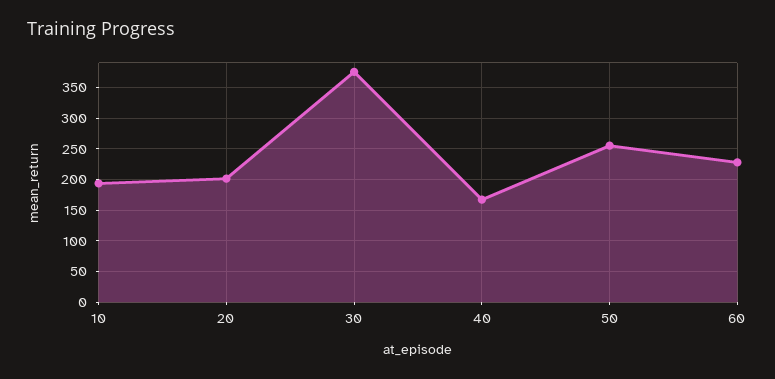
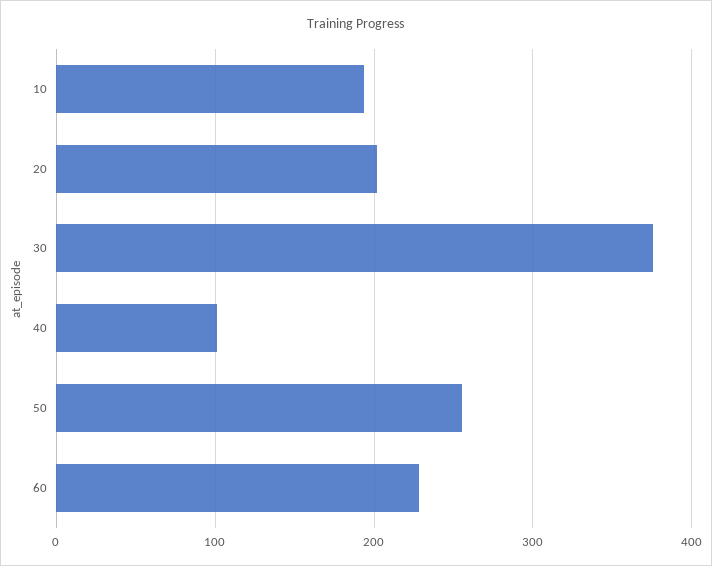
  {
    "10": 190,
    "20": 200,
    "30": 380,
-   "40": 170,
+   "40": 100,
    "50": 260,
    "60": 230
  }

